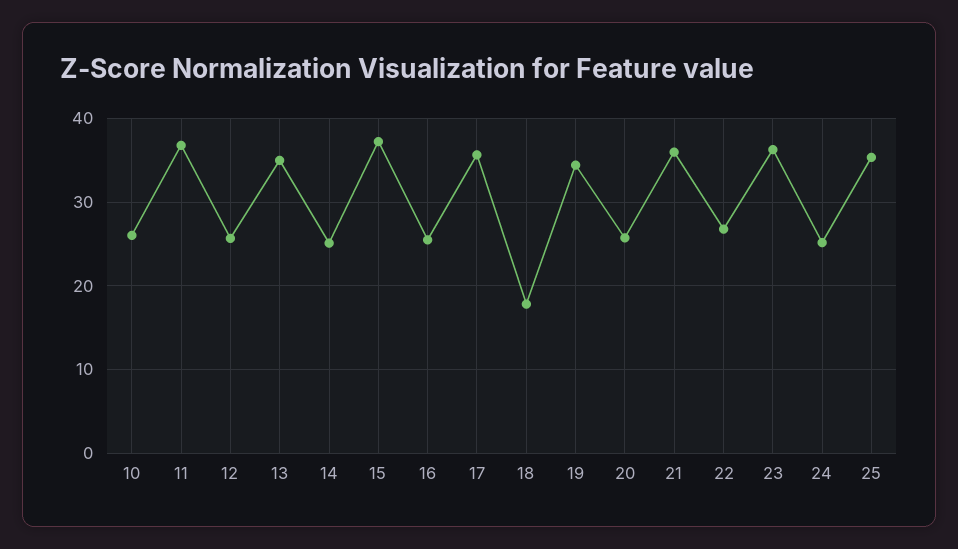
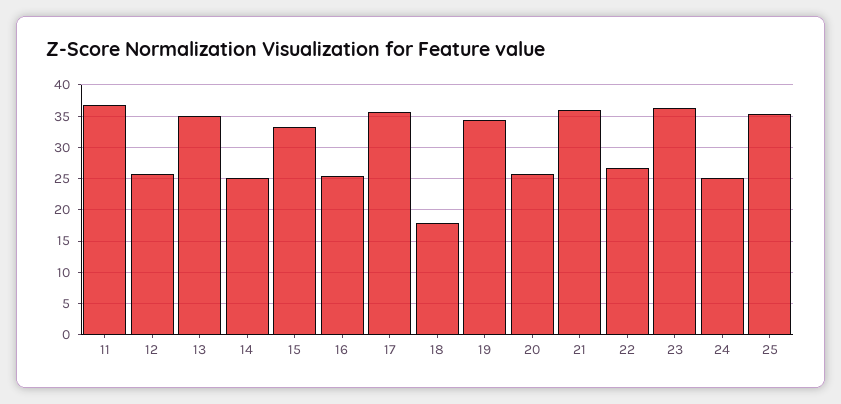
  {
-   "10": 26,
    "11": 37,
    "12": 26,
    "13": 35,
    "14": 25,
-   "15": 37,
+   "15": 33,
    "16": 25,
    "17": 36,
    "18": 18,
    "19": 34,
    "20": 26,
    "21": 36,
    "22": 27,
    "23": 36,
    "24": 25,
    "25": 35
  }

